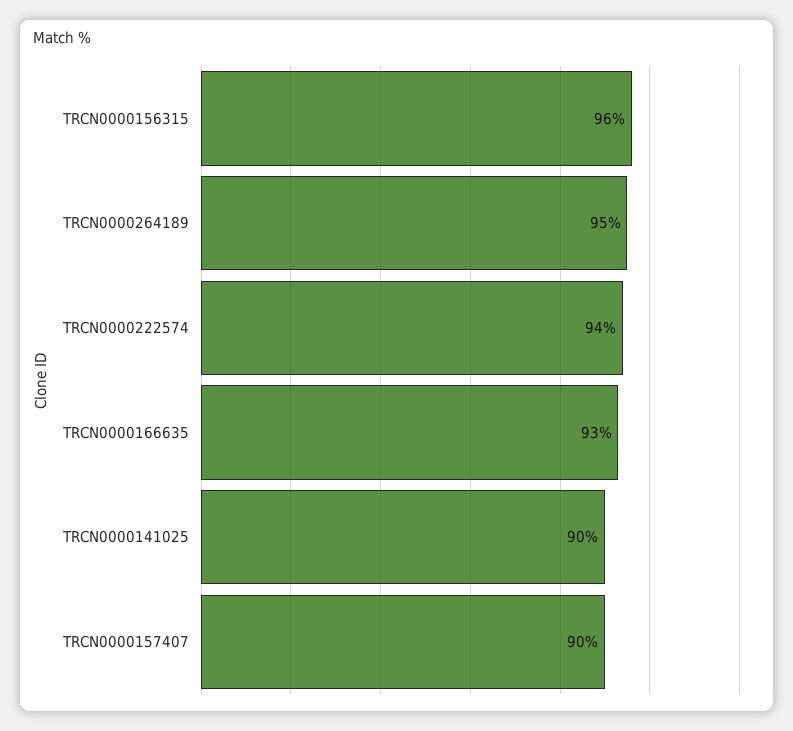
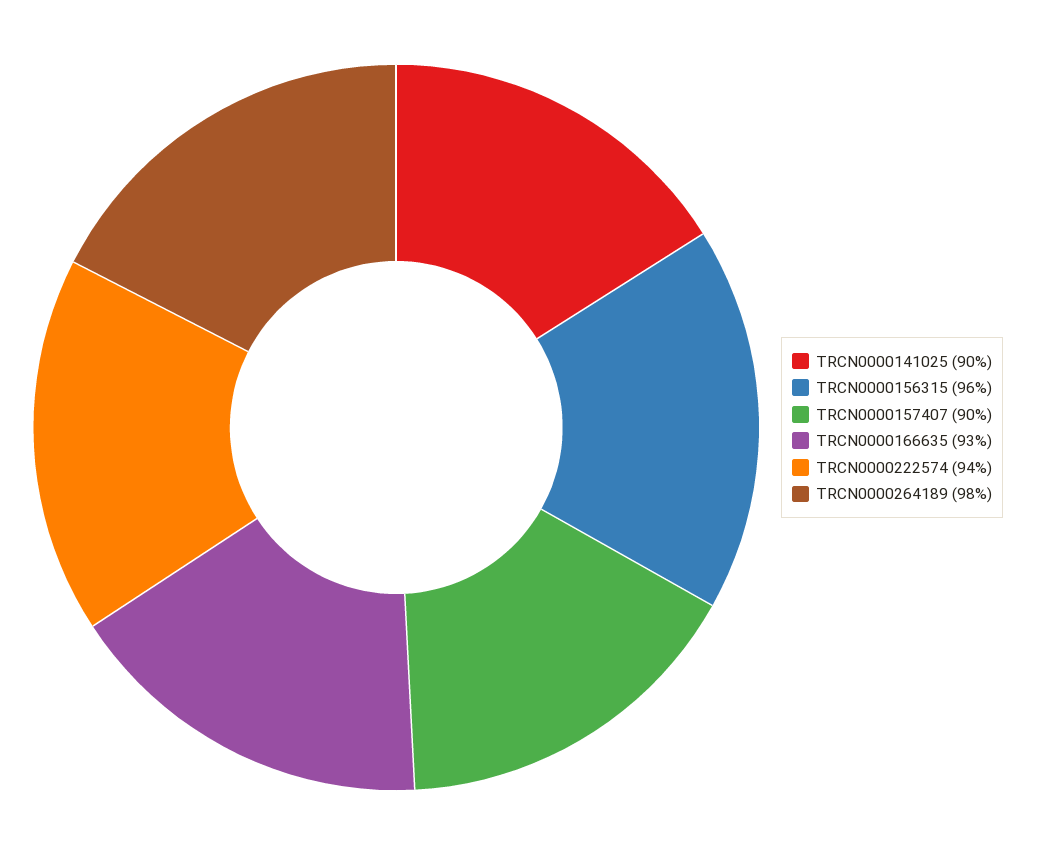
  {
    "TRCN0000156315": 96,
-   "TRCN0000264189": 95,
+   "TRCN0000264189": 98,
    "TRCN0000222574": 94,
    "TRCN0000166635": 93,
    "TRCN0000141025": 90,
    "TRCN0000157407": 90
  }

